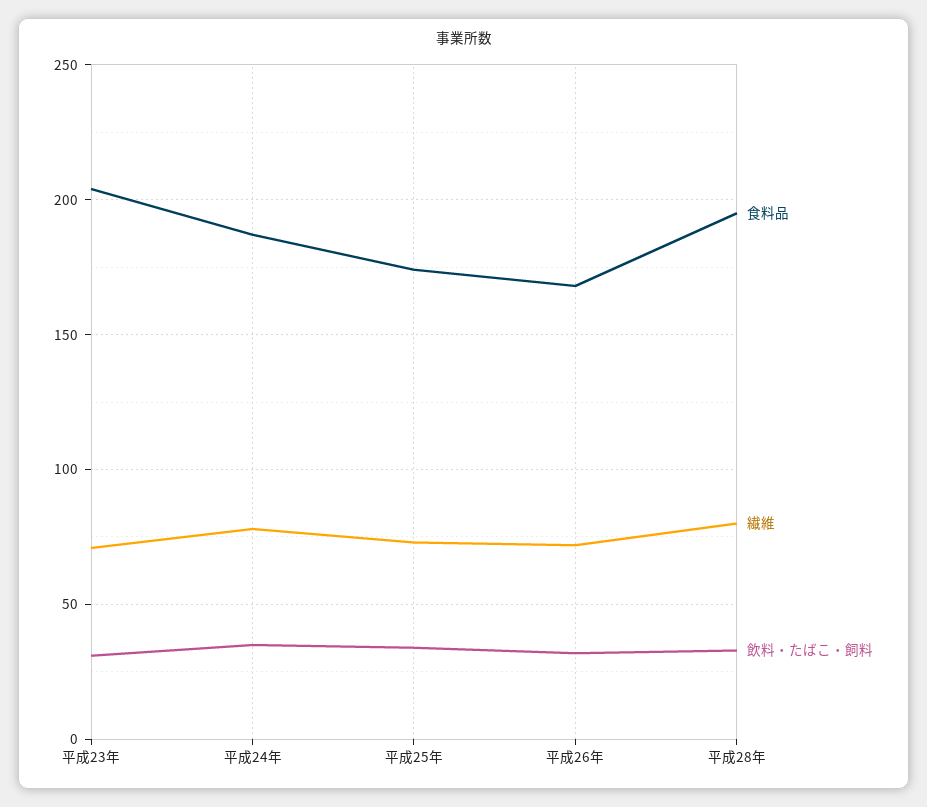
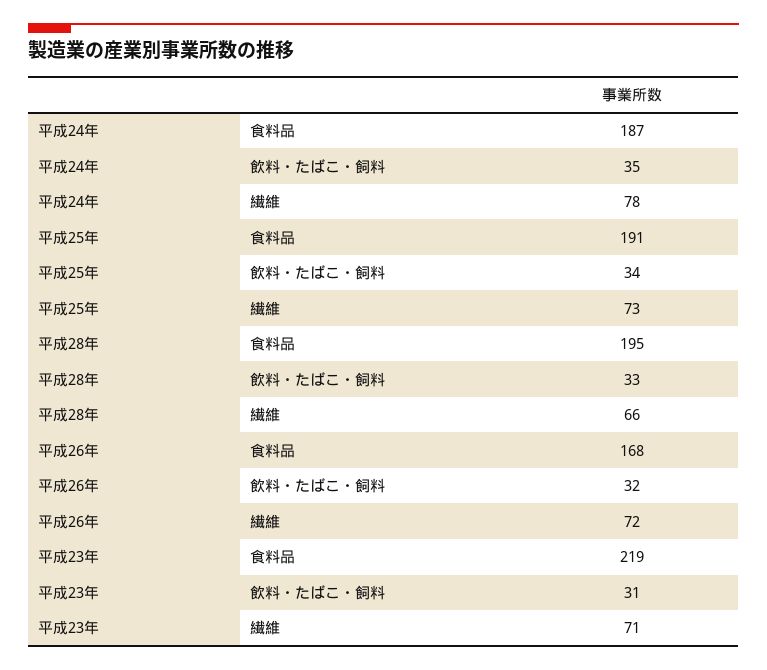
  {
    "食料品": {
-     "平成23年": 205,
+     "平成23年": 219,
      "平成24年": 187,
-     "平成25年": 175,
+     "平成25年": 191,
      "平成26年": 168,
      "平成28年": 195
    },
    "繊維": {
      "平成23年": 71,
      "平成24年": 78,
      "平成25年": 73,
      "平成26年": 72,
-     "平成28年": 80
+     "平成28年": 66
    },
    "飲料・たばこ・飼料": {
      "平成23年": 31,
      "平成24年": 35,
      "平成25年": 34,
      "平成26年": 32,
      "平成28年": 33
    }
  }

